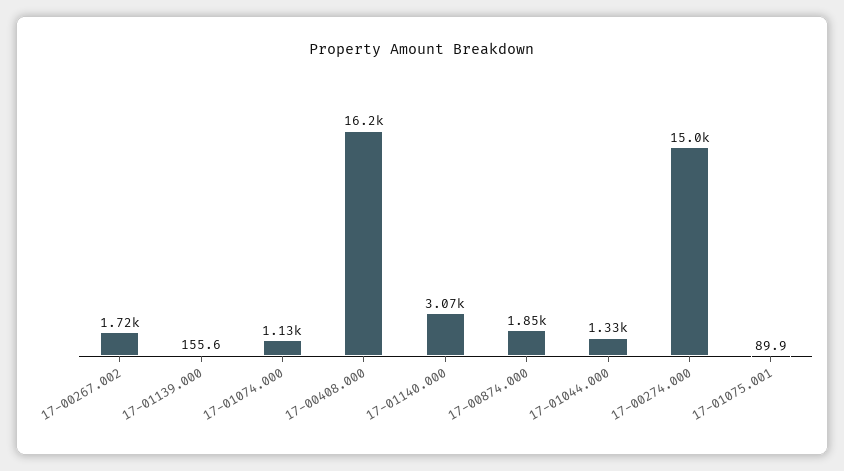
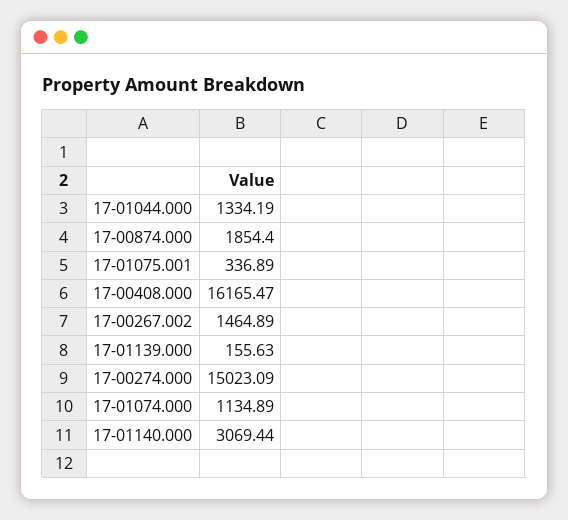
  {
-   "17-00267.002": 1720,
+   "17-00267.002": 1464.89,
    "17-01139.000": 155.63,
    "17-01074.000": 1134.89,
    "17-00408.000": 16165.47,
    "17-01140.000": 3069.44,
    "17-00874.000": 1854.4,
    "17-01044.000": 1334.19,
    "17-00274.000": 15023.09,
-   "17-01075.001": 89.9
+   "17-01075.001": 336.89
  }

